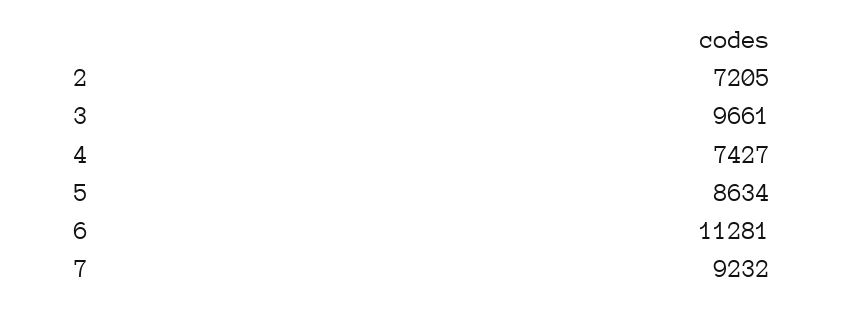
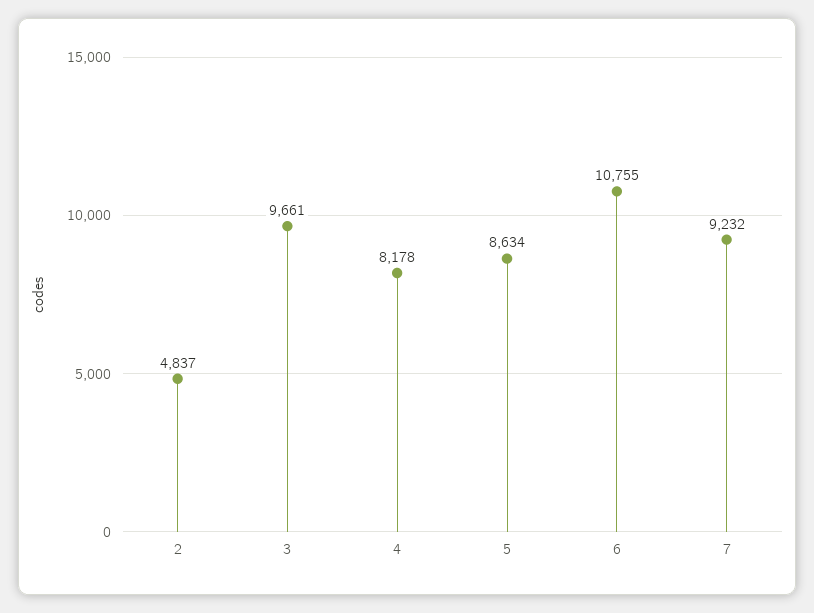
  {
-   "2": 7205,
+   "2": 4837,
    "3": 9661,
-   "4": 7427,
+   "4": 8178,
    "5": 8634,
-   "6": 11281,
+   "6": 10755,
    "7": 9232
  }

